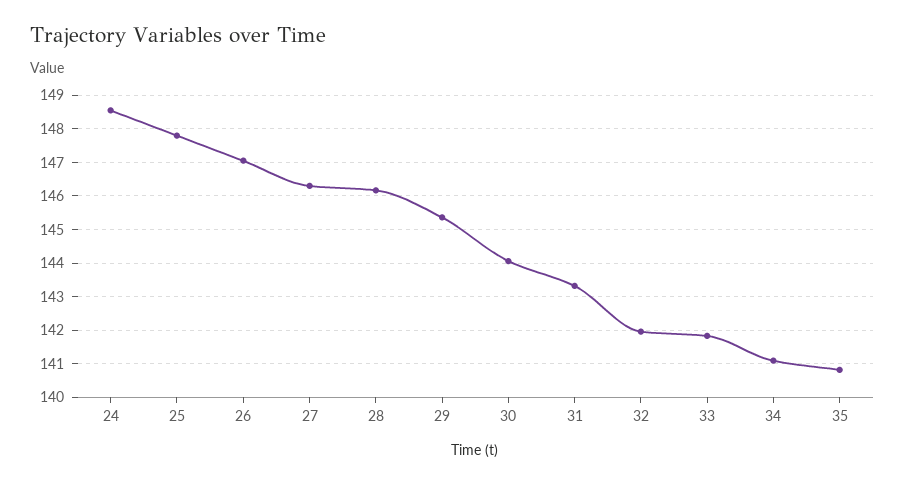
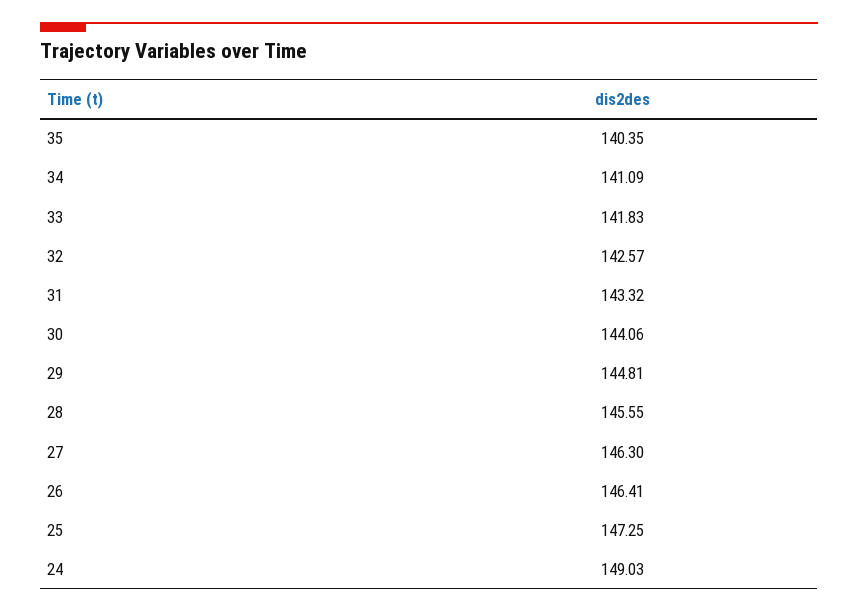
  {
-   "24": 148.6,
+   "24": 149.03,
-   "25": 147.8,
+   "25": 147.25,
-   "26": 147,
+   "26": 146.41,
    "27": 146.3,
-   "28": 146.2,
+   "28": 145.55,
-   "29": 145.4,
+   "29": 144.81,
    "30": 144.06,
    "31": 143.32,
-   "32": 142,
+   "32": 142.57,
    "33": 141.83,
    "34": 141.09,
-   "35": 140.8
+   "35": 140.35
  }

